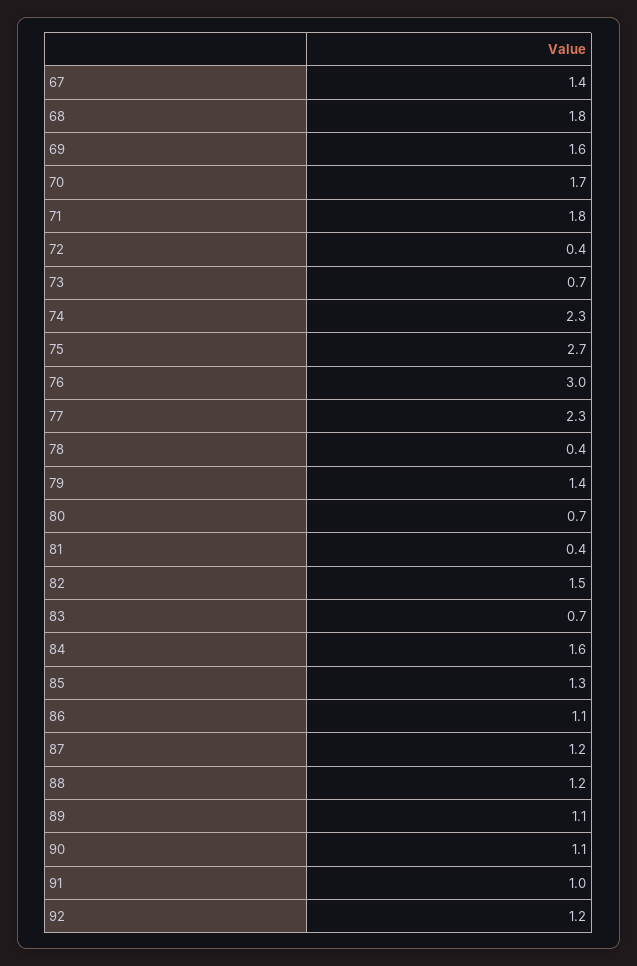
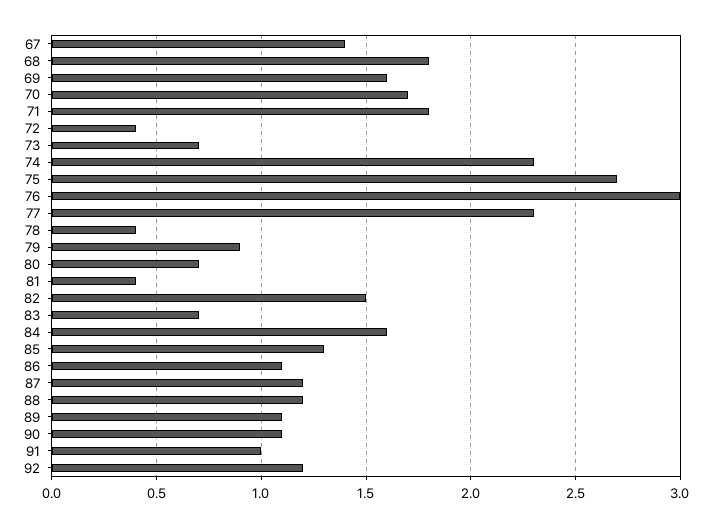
  {
    "67": 1.4,
    "68": 1.8,
    "69": 1.6,
    "70": 1.7,
    "71": 1.8,
    "72": 0.4,
    "73": 0.7,
    "74": 2.3,
    "75": 2.7,
    "76": 3,
    "77": 2.3,
    "78": 0.4,
-   "79": 1.4,
+   "79": 0.9,
    "80": 0.7,
    "81": 0.4,
    "82": 1.5,
    "83": 0.7,
    "84": 1.6,
    "85": 1.3,
    "86": 1.1,
    "87": 1.2,
    "88": 1.2,
    "89": 1.1,
    "90": 1.1,
    "91": 1,
    "92": 1.2
  }

